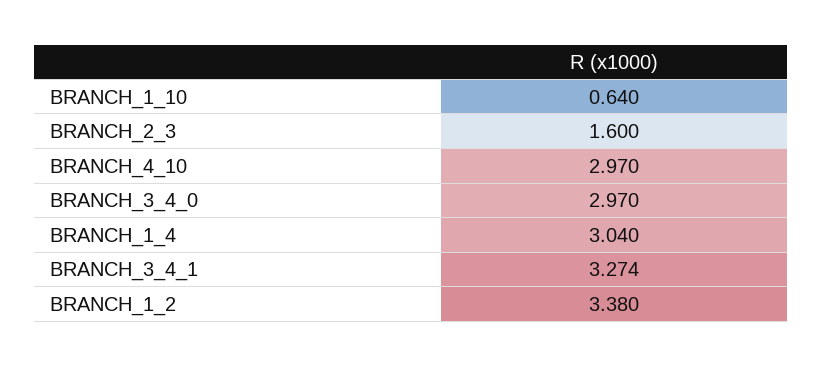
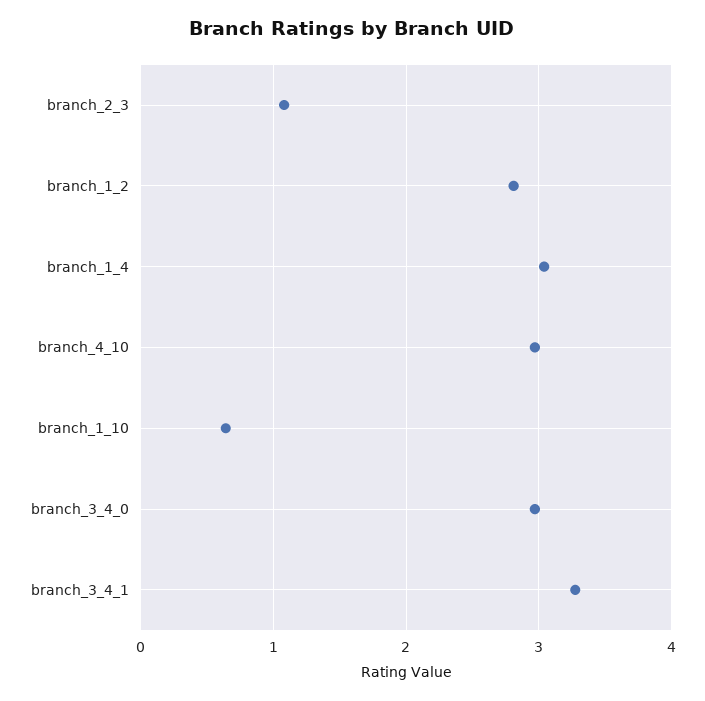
  {
    "BRANCH_1_10": 0.64,
-   "BRANCH_2_3": 1.6,
+   "BRANCH_2_3": 1.1,
    "BRANCH_4_10": 2.97,
    "BRANCH_3_4_0": 2.97,
    "BRANCH_1_4": 3.04,
    "BRANCH_3_4_1": 3.274,
-   "BRANCH_1_2": 3.38
+   "BRANCH_1_2": 2.8
  }

